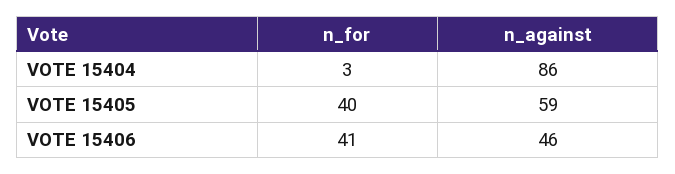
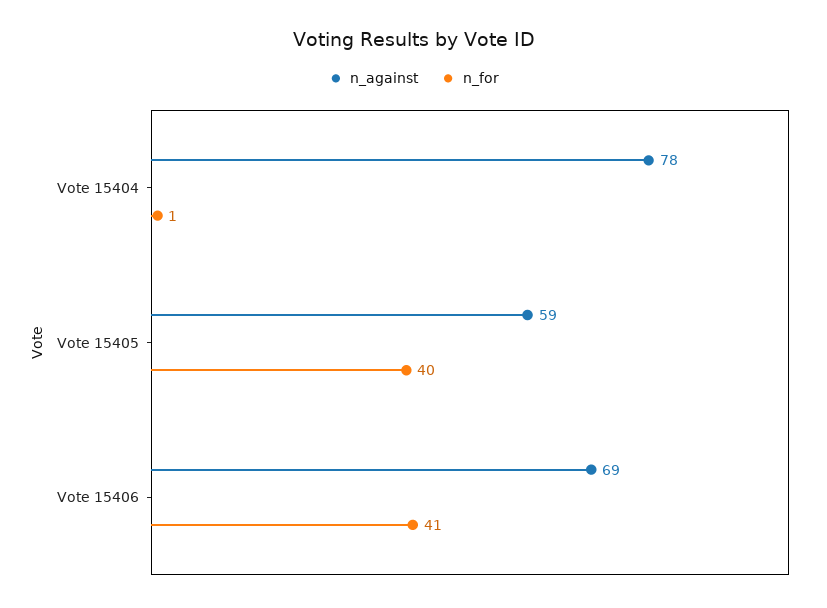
  {
    "n_for": {
-     "VOTE 15404": 3,
+     "VOTE 15404": 1,
      "VOTE 15405": 40,
      "VOTE 15406": 41
    },
    "n_against": {
-     "VOTE 15404": 86,
+     "VOTE 15404": 78,
      "VOTE 15405": 59,
-     "VOTE 15406": 46
+     "VOTE 15406": 69
    }
  }

